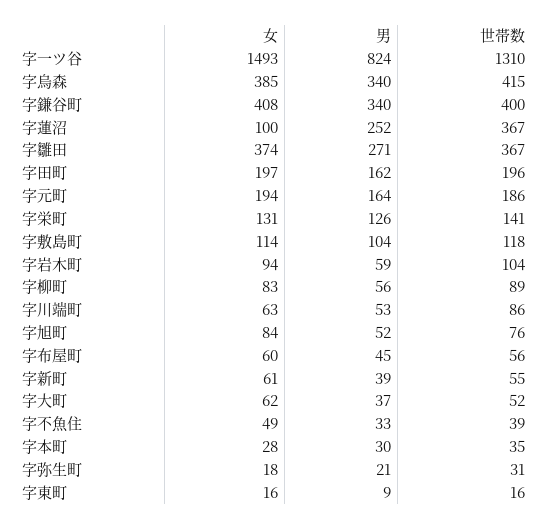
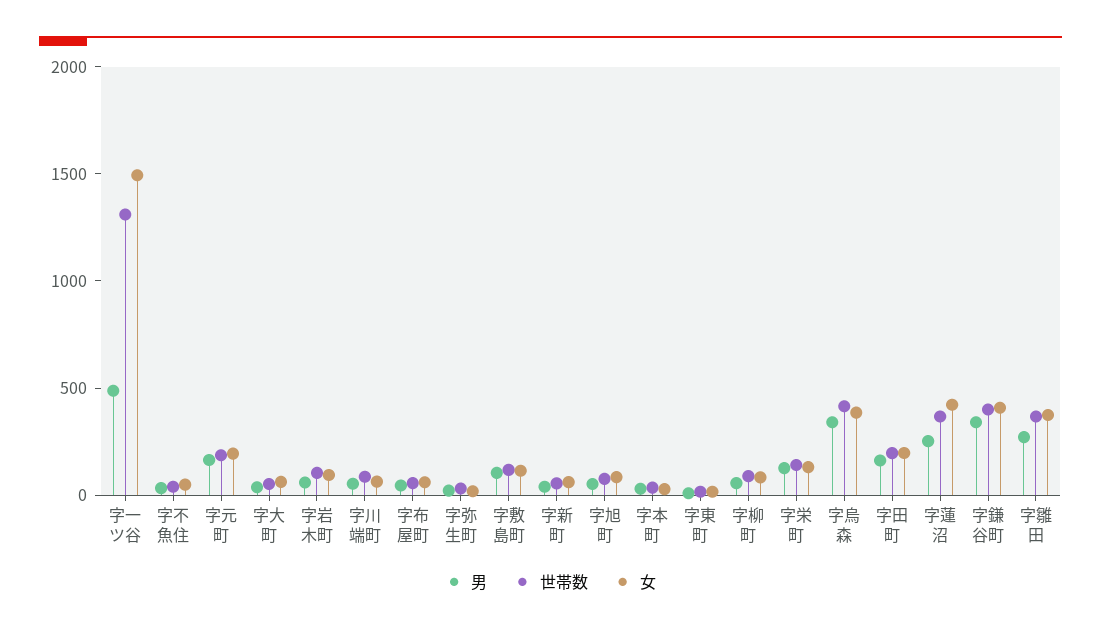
  {
    "女": {
      "字一ツ谷": 1493,
      "字烏森": 385,
      "字鎌谷町": 408,
-     "字蓮沼": 100,
+     "字蓮沼": 400,
      "字雛田": 374,
      "字田町": 197,
      "字元町": 194,
      "字栄町": 131,
      "字敷島町": 114,
      "字岩木町": 94,
      "字柳町": 83,
      "字川端町": 63,
      "字旭町": 84,
      "字布屋町": 60,
      "字新町": 61,
      "字大町": 62,
      "字不魚住": 49,
      "字本町": 28,
      "字弥生町": 18,
      "字東町": 16
    },
    "男": {
-     "字一ツ谷": 824,
+     "字一ツ谷": 500,
      "字烏森": 340,
      "字鎌谷町": 340,
      "字蓮沼": 252,
      "字雛田": 271,
      "字田町": 162,
      "字元町": 164,
      "字栄町": 126,
      "字敷島町": 104,
      "字岩木町": 59,
      "字柳町": 56,
      "字川端町": 53,
      "字旭町": 52,
      "字布屋町": 45,
      "字新町": 39,
      "字大町": 37,
      "字不魚住": 33,
      "字本町": 30,
      "字弥生町": 21,
      "字東町": 9
    },
    "世帯数": {
      "字一ツ谷": 1310,
      "字烏森": 415,
      "字鎌谷町": 400,
      "字蓮沼": 367,
      "字雛田": 367,
      "字田町": 196,
      "字元町": 186,
      "字栄町": 141,
      "字敷島町": 118,
      "字岩木町": 104,
      "字柳町": 89,
      "字川端町": 86,
      "字旭町": 76,
      "字布屋町": 56,
      "字新町": 55,
      "字大町": 52,
      "字不魚住": 39,
      "字本町": 35,
      "字弥生町": 31,
      "字東町": 16
    }
  }

